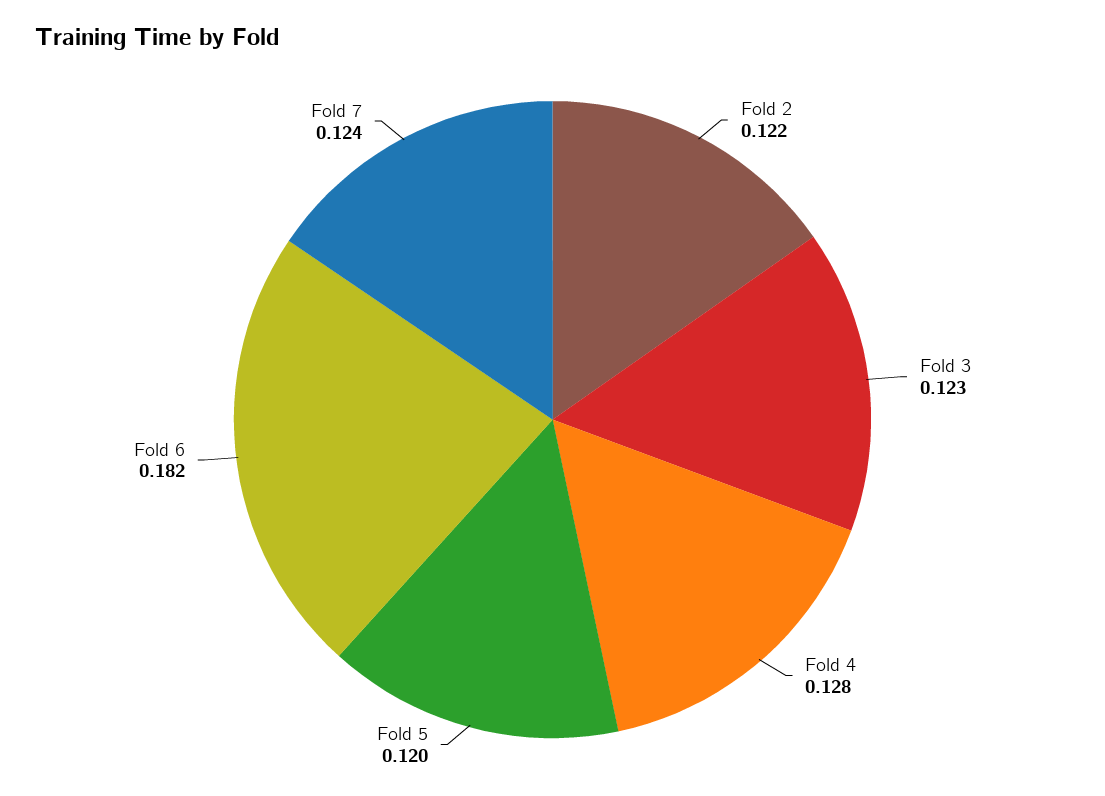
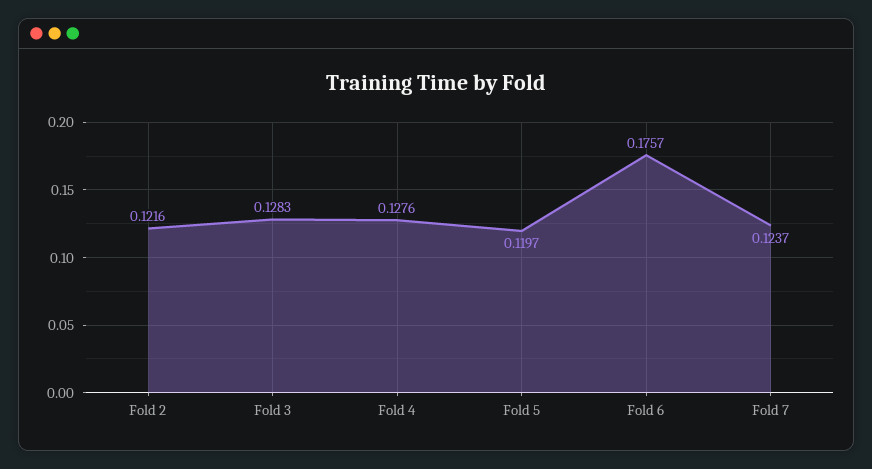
  {
    "Fold 2": 0.1216,
-   "Fold 3": 0.123,
+   "Fold 3": 0.1283,
    "Fold 4": 0.1276,
    "Fold 5": 0.1197,
-   "Fold 6": 0.182,
+   "Fold 6": 0.1757,
    "Fold 7": 0.1237
  }

